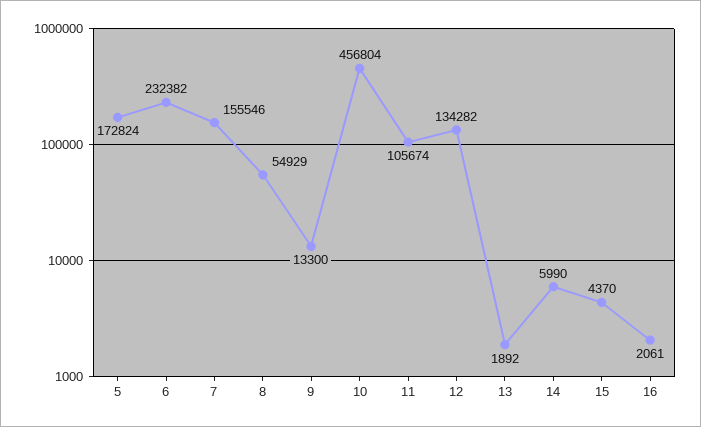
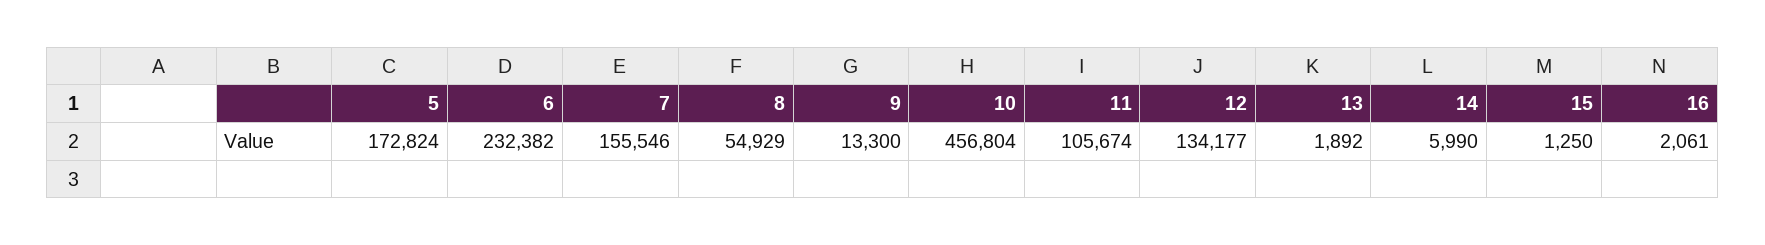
  {
    "5": 172824,
    "6": 232382,
    "7": 155546,
    "8": 54929,
    "9": 13300,
    "10": 456804,
    "11": 105674,
-   "12": 134282,
+   "12": 134177,
    "13": 1892,
    "14": 5990,
-   "15": 4370,
+   "15": 1250,
    "16": 2061
  }

